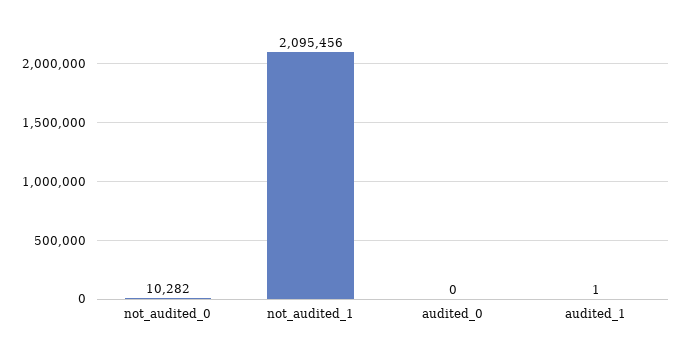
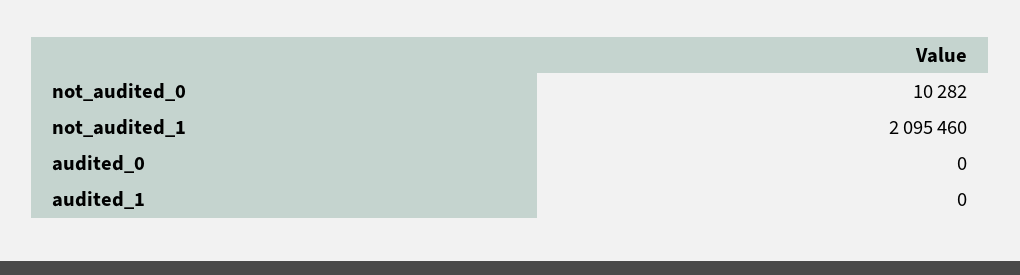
  {
    "not_audited_0": 10282,
-   "not_audited_1": 2095456,
+   "not_audited_1": 2095460,
    "audited_0": 0,
-   "audited_1": 1
+   "audited_1": 0
  }

